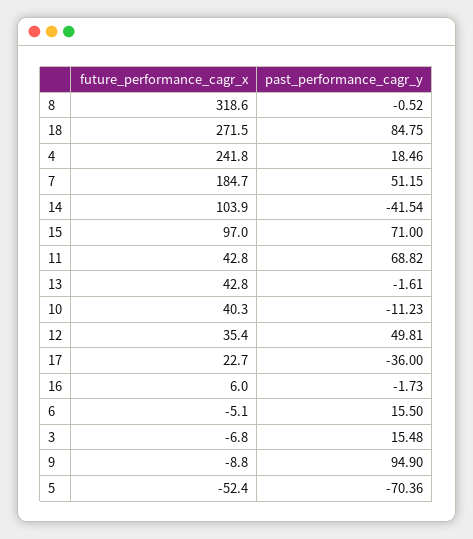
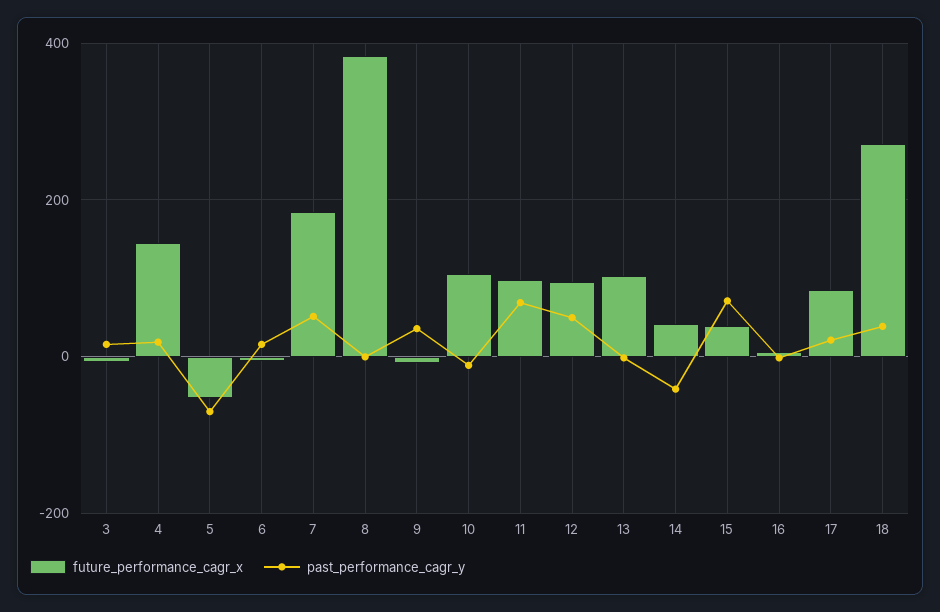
  {
    "future_performance_cagr_x": {
-     "8": 318.6,
+     "8": 380,
      "18": 271.5,
-     "4": 241.8,
+     "4": 140,
      "7": 184.7,
-     "14": 103.9,
+     "14": 40,
-     "15": 97,
+     "15": 40,
-     "11": 42.8,
+     "11": 100,
-     "13": 42.8,
+     "13": 100,
-     "10": 40.3,
+     "10": 100,
-     "12": 35.4,
+     "12": 100,
-     "17": 22.7,
+     "17": 80,
      "16": 6,
      "6": -5.1,
      "3": -6.8,
      "9": -8.8,
      "5": -52.4
    },
    "past_performance_cagr_y": {
      "8": -0.52,
-     "18": 84.75,
+     "18": 40,
      "4": 18.46,
      "7": 51.15,
      "14": -41.54,
      "15": 71,
      "11": 68.82,
      "13": -1.61,
      "10": -11.23,
      "12": 49.81,
-     "17": -36,
+     "17": 20,
      "16": -1.73,
      "6": 15.5,
      "3": 15.48,
-     "9": 94.9,
+     "9": 40,
      "5": -70.36
    }
  }

